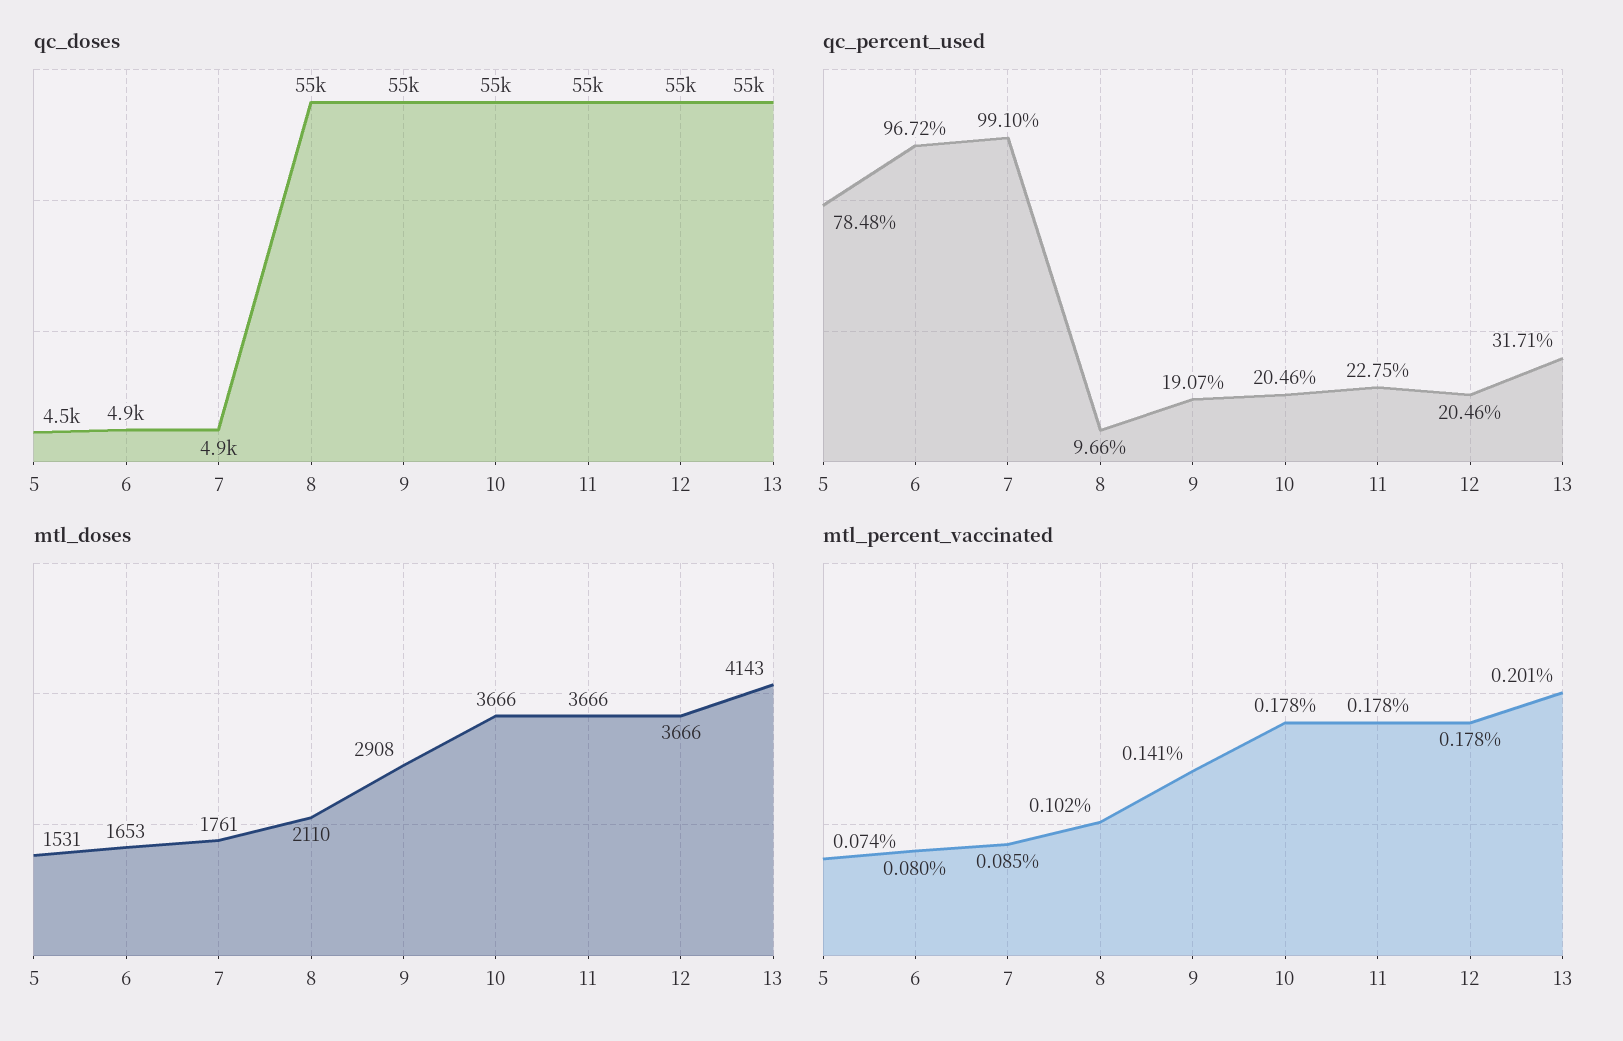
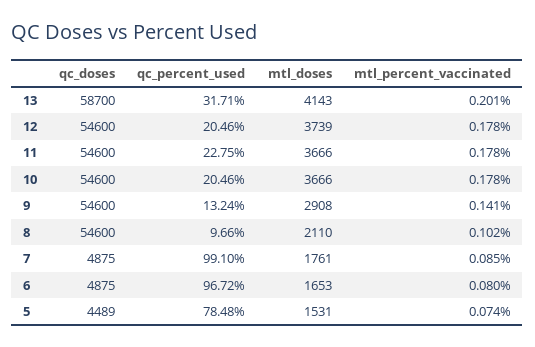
  {
    "qc_doses": {
      "5": 4489,
      "6": 4875,
      "7": 4875,
      "8": 54600,
      "9": 54600,
      "10": 54600,
      "11": 54600,
      "12": 54600,
-     "13": 55000
+     "13": 58700
    },
    "qc_percent_used": {
      "5": 78.48,
      "6": 96.72,
      "7": 99.1,
      "8": 9.66,
-     "9": 19.07,
+     "9": 13.24,
      "10": 20.46,
      "11": 22.75,
      "12": 20.46,
      "13": 31.71
    },
    "mtl_doses": {
      "5": 1531,
      "6": 1653,
      "7": 1761,
      "8": 2110,
      "9": 2908,
      "10": 3666,
      "11": 3666,
-     "12": 3666,
+     "12": 3739,
      "13": 4143
    },
    "mtl_percent_vaccinated": {
      "5": 0.074,
      "6": 0.08,
      "7": 0.085,
      "8": 0.102,
      "9": 0.141,
      "10": 0.178,
      "11": 0.178,
      "12": 0.178,
      "13": 0.201
    }
  }

